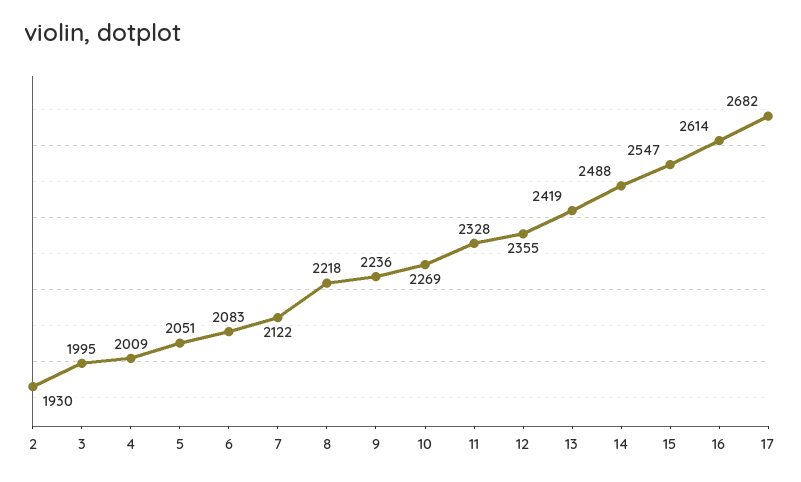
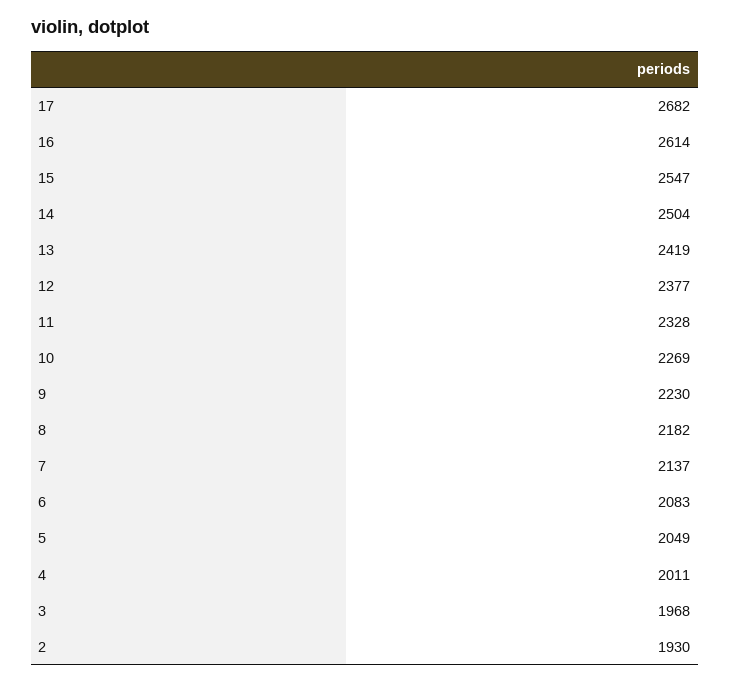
  {
    "2": 1930,
-   "3": 1995,
+   "3": 1968,
-   "4": 2009,
+   "4": 2011,
-   "5": 2051,
+   "5": 2049,
    "6": 2083,
-   "7": 2122,
+   "7": 2137,
-   "8": 2218,
+   "8": 2182,
-   "9": 2236,
+   "9": 2230,
    "10": 2269,
    "11": 2328,
-   "12": 2355,
+   "12": 2377,
    "13": 2419,
-   "14": 2488,
+   "14": 2504,
    "15": 2547,
    "16": 2614,
    "17": 2682
  }

